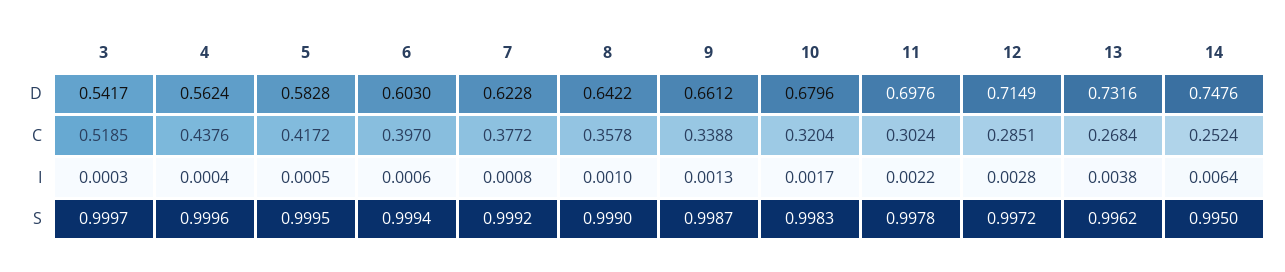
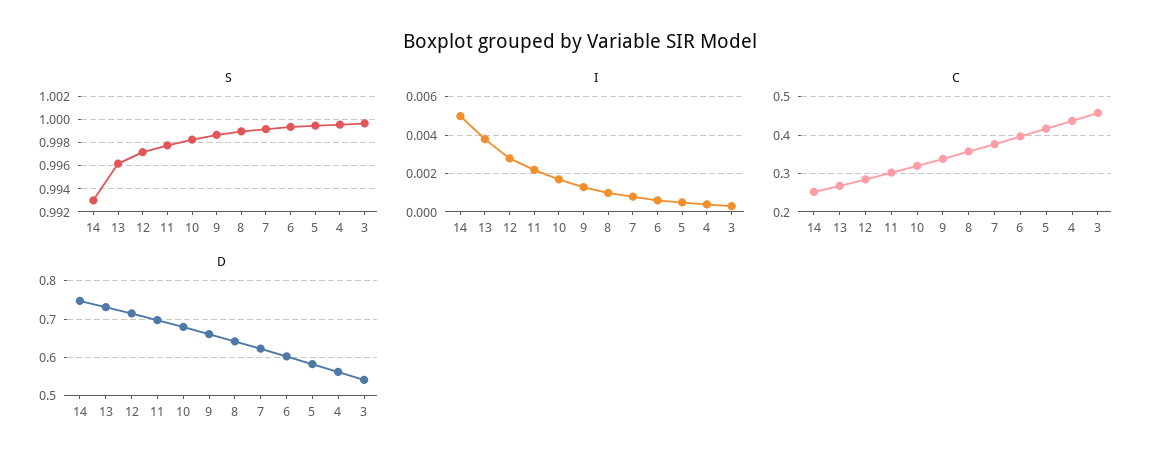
  {
    "D": {
      "3": 0.5417,
      "4": 0.5624,
      "5": 0.5828,
      "6": 0.603,
      "7": 0.6228,
      "8": 0.6422,
      "9": 0.6612,
      "10": 0.6796,
      "11": 0.6976,
      "12": 0.7149,
      "13": 0.7316,
      "14": 0.7476
    },
    "C": {
-     "3": 0.5185,
+     "3": 0.46,
      "4": 0.4376,
      "5": 0.4172,
      "6": 0.397,
      "7": 0.3772,
      "8": 0.3578,
      "9": 0.3388,
      "10": 0.3204,
      "11": 0.3024,
      "12": 0.2851,
      "13": 0.2684,
      "14": 0.2524
    },
    "I": {
      "3": 0.0003,
      "4": 0.0004,
      "5": 0.0005,
      "6": 0.0006,
      "7": 0.0008,
      "8": 0.001,
      "9": 0.0013,
      "10": 0.0017,
      "11": 0.0022,
      "12": 0.0028,
      "13": 0.0038,
-     "14": 0.0064
+     "14": 0.005
    },
    "S": {
      "3": 0.9997,
      "4": 0.9996,
      "5": 0.9995,
      "6": 0.9994,
      "7": 0.9992,
      "8": 0.999,
      "9": 0.9987,
      "10": 0.9983,
      "11": 0.9978,
      "12": 0.9972,
      "13": 0.9962,
-     "14": 0.995
+     "14": 0.993
    }
  }

